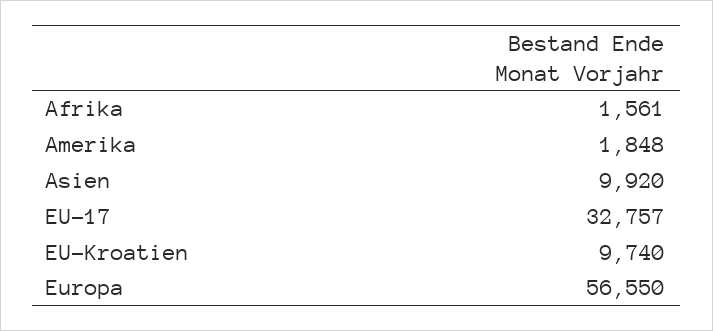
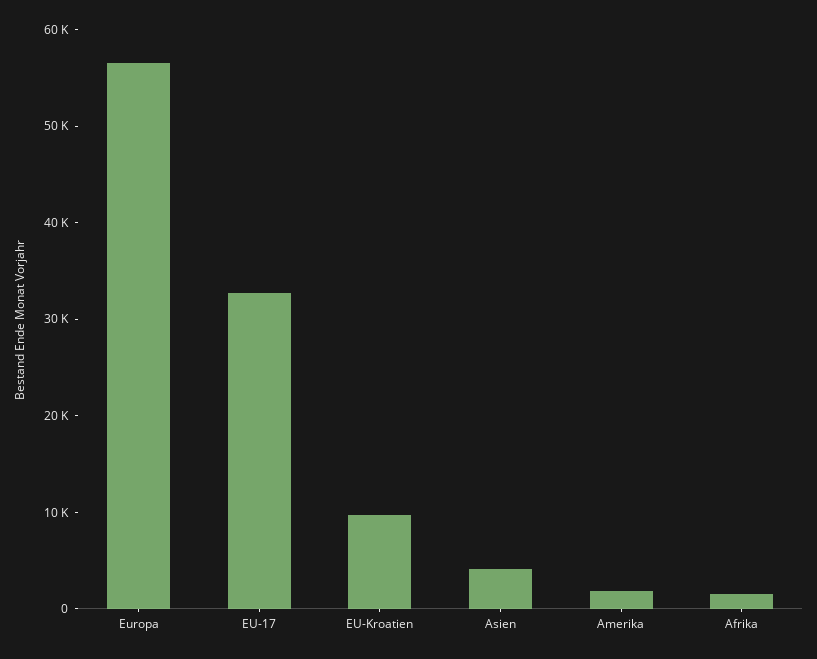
  {
    "Afrika": 1561,
    "Amerika": 1848,
-   "Asien": 9920,
+   "Asien": 4000,
    "EU-17": 32757,
    "EU-Kroatien": 9740,
    "Europa": 56550
  }

